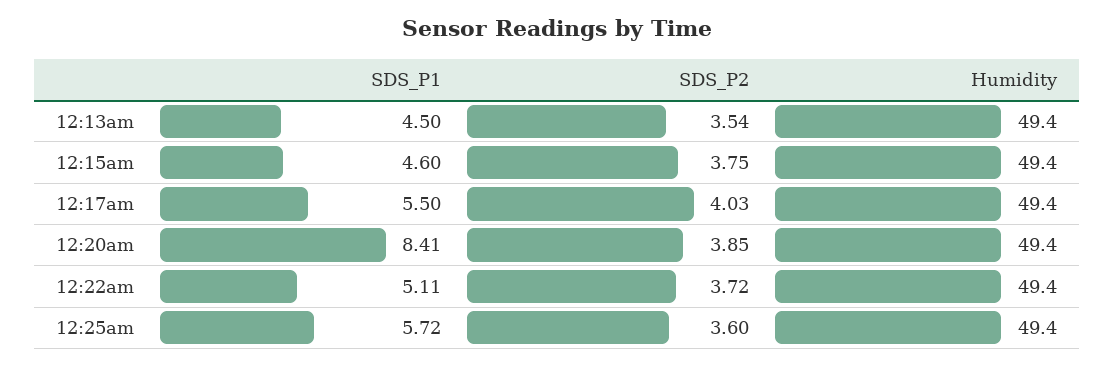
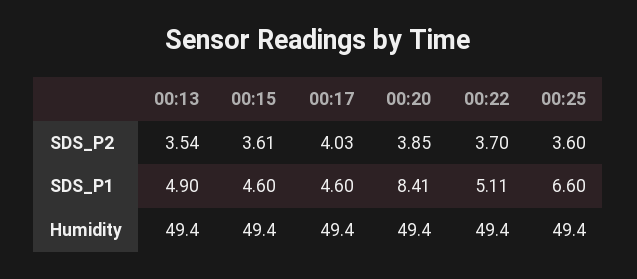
  {
    "SDS_P1": {
-     "12:13am": 4.5,
+     "12:13am": 4.9,
      "12:15am": 4.6,
-     "12:17am": 5.5,
+     "12:17am": 4.6,
      "12:20am": 8.41,
      "12:22am": 5.11,
-     "12:25am": 5.72
+     "12:25am": 6.6
    },
    "SDS_P2": {
      "12:13am": 3.54,
-     "12:15am": 3.75,
+     "12:15am": 3.61,
      "12:17am": 4.03,
      "12:20am": 3.85,
-     "12:22am": 3.72,
+     "12:22am": 3.7,
      "12:25am": 3.6
    },
    "Humidity": {
      "12:13am": 49.4,
      "12:15am": 49.4,
      "12:17am": 49.4,
      "12:20am": 49.4,
      "12:22am": 49.4,
      "12:25am": 49.4
    }
  }

